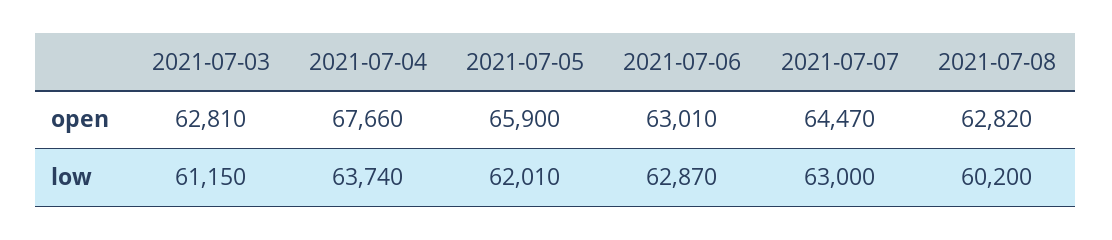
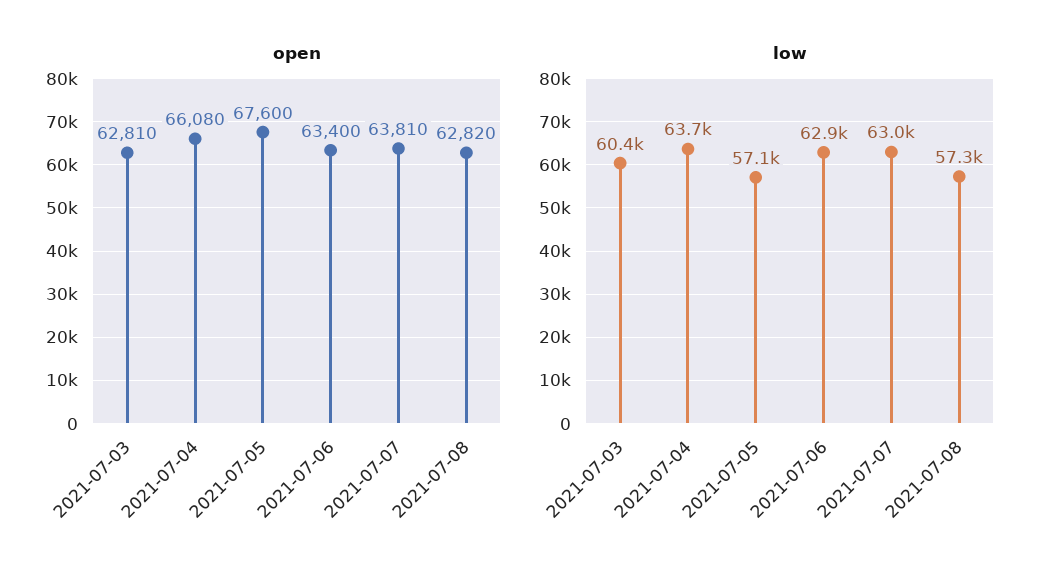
  {
    "open": {
      "2021-07-03": 62810,
-     "2021-07-04": 67660,
+     "2021-07-04": 66080,
-     "2021-07-05": 65900,
+     "2021-07-05": 67600,
-     "2021-07-06": 63010,
+     "2021-07-06": 63400,
-     "2021-07-07": 64470,
+     "2021-07-07": 63810,
      "2021-07-08": 62820
    },
    "low": {
-     "2021-07-03": 61150,
+     "2021-07-03": 60400,
      "2021-07-04": 63740,
-     "2021-07-05": 62010,
+     "2021-07-05": 57100,
      "2021-07-06": 62870,
      "2021-07-07": 63000,
-     "2021-07-08": 60200
+     "2021-07-08": 57300
    }
  }

